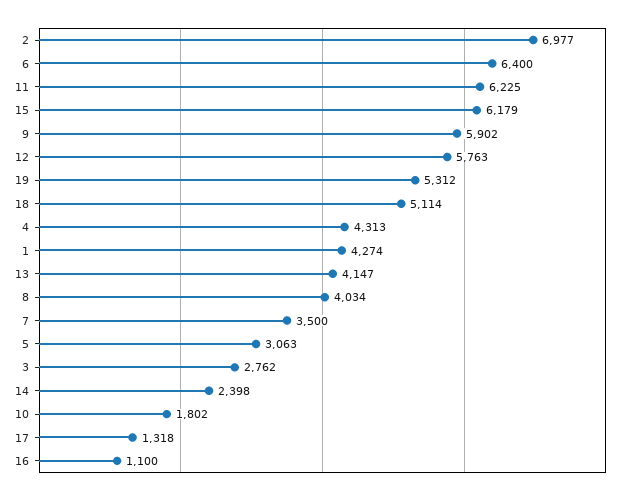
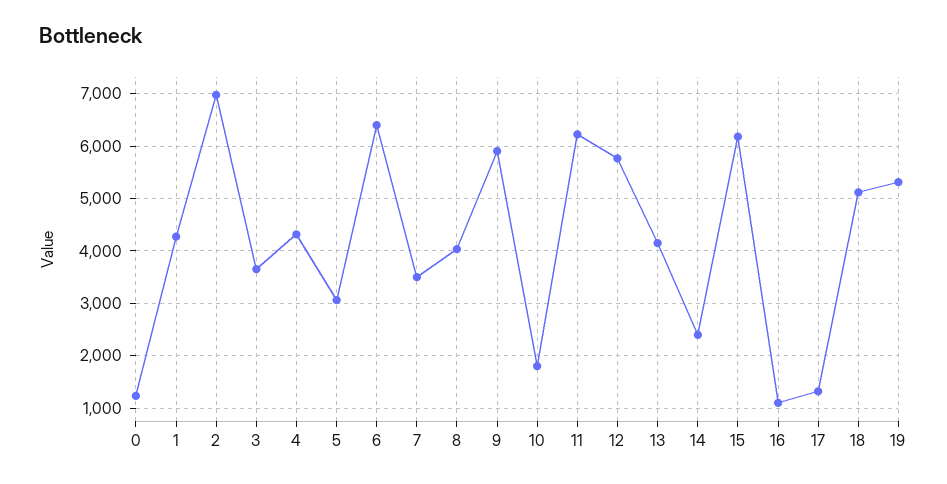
  {
    "2": 6977,
    "6": 6400,
    "11": 6225,
    "15": 6179,
    "9": 5902,
    "12": 5763,
    "19": 5312,
    "18": 5114,
    "4": 4313,
    "1": 4274,
    "13": 4147,
    "8": 4034,
    "7": 3500,
    "5": 3063,
-   "3": 2762,
+   "3": 3600,
    "14": 2398,
    "10": 1802,
    "17": 1318,
-   "16": 1100
+   "16": 1100,
+   "0": 1200
  }

